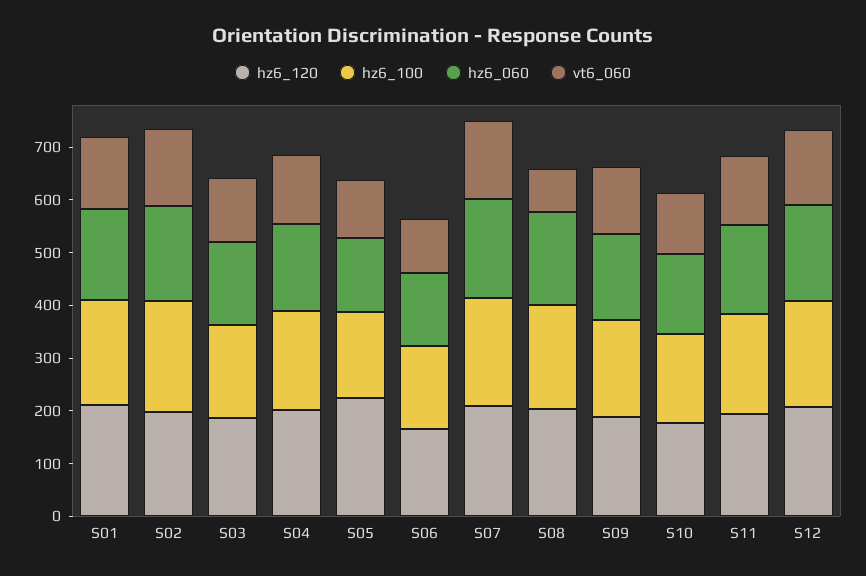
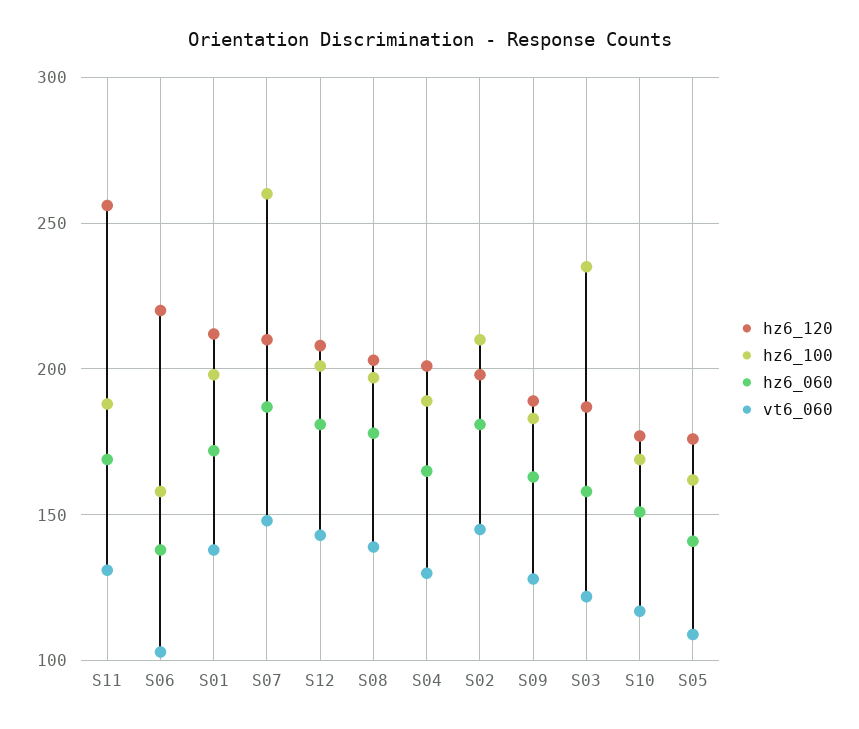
  {
    "hz6_120": {
      "S01": 210,
      "S02": 200,
      "S03": 185,
      "S04": 200,
-     "S05": 220,
+     "S05": 175,
-     "S06": 160,
+     "S06": 220,
      "S07": 210,
      "S08": 205,
      "S09": 190,
      "S10": 175,
-     "S11": 200,
+     "S11": 255,
      "S12": 210
    },
    "hz6_100": {
      "S01": 200,
      "S02": 210,
-     "S03": 180,
+     "S03": 235,
      "S04": 190,
      "S05": 160,
      "S06": 160,
-     "S07": 200,
+     "S07": 260,
      "S08": 195,
      "S09": 185,
      "S10": 170,
      "S11": 190,
      "S12": 200
    },
    "hz6_060": {
      "S01": 170,
      "S02": 180,
      "S03": 160,
      "S04": 165,
      "S05": 140,
      "S06": 140,
      "S07": 185,
      "S08": 180,
      "S09": 165,
      "S10": 150,
      "S11": 170,
      "S12": 180
    },
    "vt6_060": {
      "S01": 140,
      "S02": 145,
      "S03": 120,
      "S04": 130,
      "S05": 110,
      "S06": 105,
      "S07": 150,
-     "S08": 80,
+     "S08": 140,
      "S09": 130,
      "S10": 115,
      "S11": 130,
      "S12": 145
    }
  }

